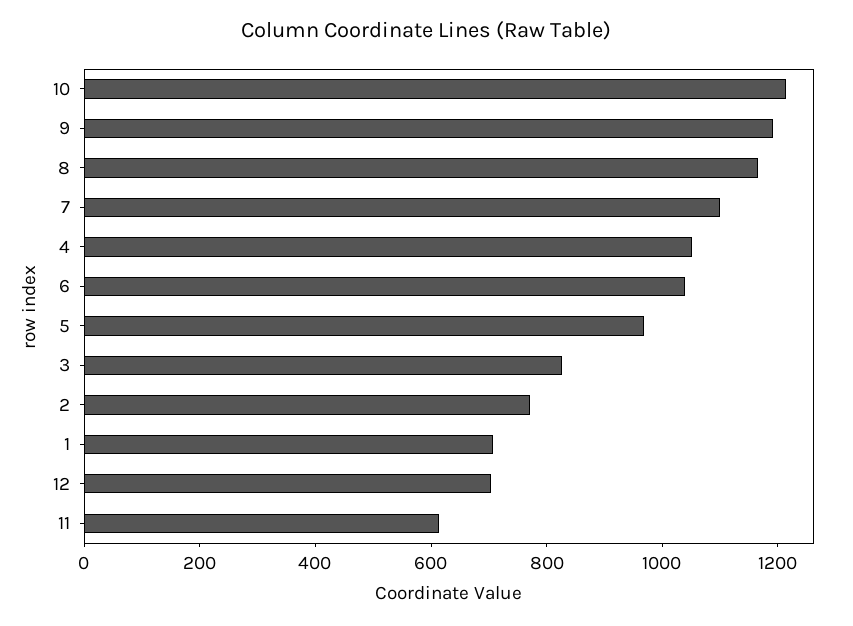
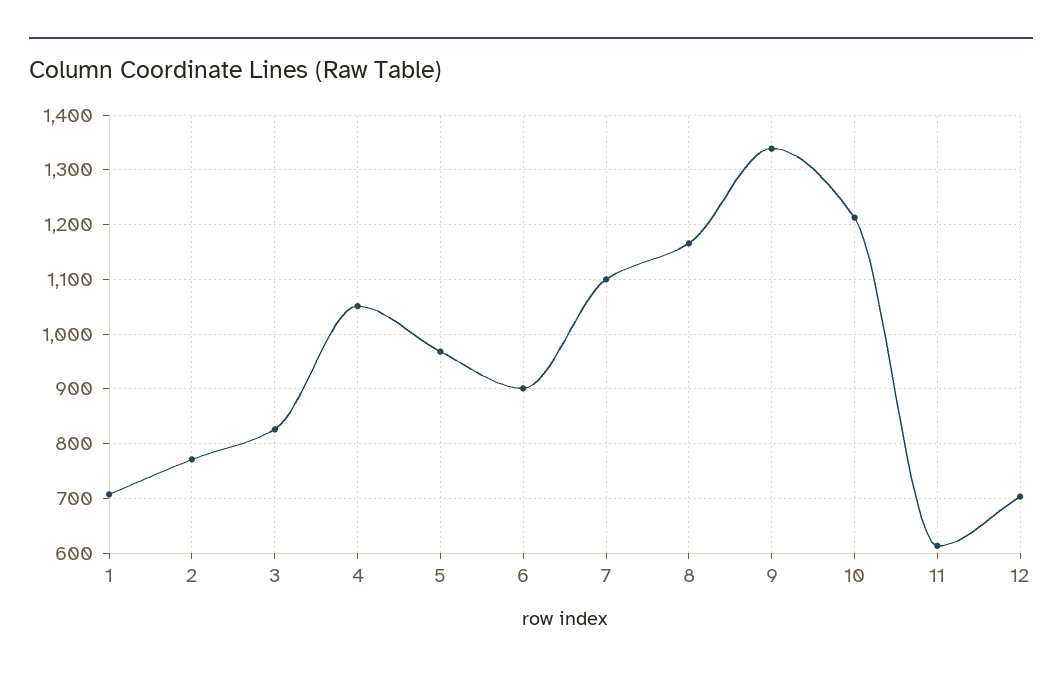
  {
    "10": 1220,
-   "9": 1200,
+   "9": 1340,
    "8": 1160,
    "7": 1100,
    "4": 1060,
-   "6": 1050,
+   "6": 900,
    "5": 960,
    "3": 820,
    "2": 780,
    "1": 700,
    "12": 700,
    "11": 620
  }

